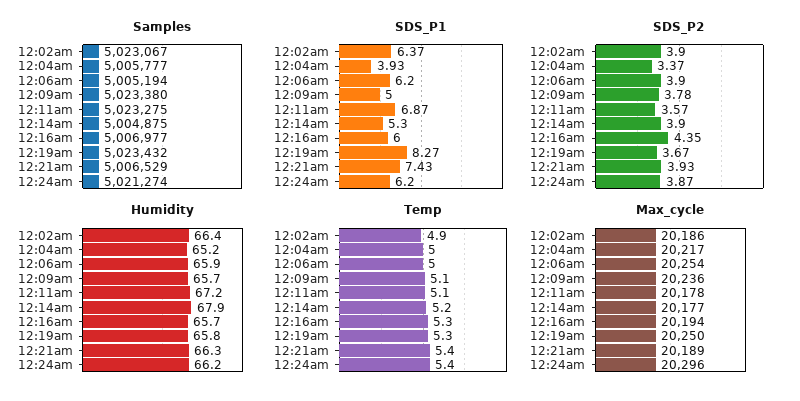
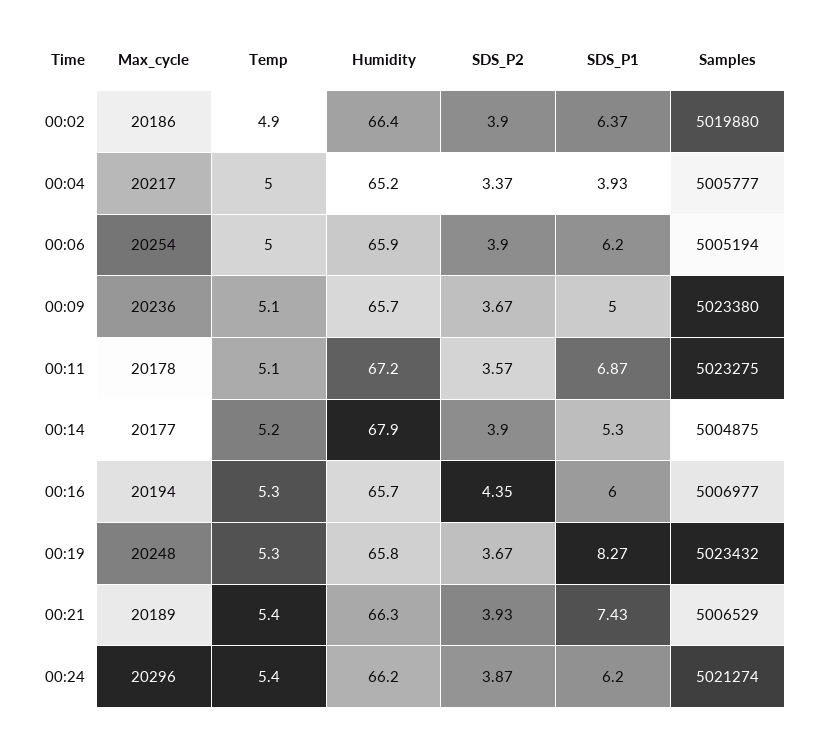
  {
    "Samples": {
-     "12:02am": 5023067,
+     "12:02am": 5019880,
      "12:04am": 5005777,
      "12:06am": 5005194,
      "12:09am": 5023380,
      "12:11am": 5023275,
      "12:14am": 5004875,
      "12:16am": 5006977,
      "12:19am": 5023432,
      "12:21am": 5006529,
      "12:24am": 5021274
    },
    "SDS_P1": {
      "12:02am": 6.37,
      "12:04am": 3.93,
      "12:06am": 6.2,
      "12:09am": 5,
      "12:11am": 6.87,
      "12:14am": 5.3,
      "12:16am": 6,
      "12:19am": 8.27,
      "12:21am": 7.43,
      "12:24am": 6.2
    },
    "SDS_P2": {
      "12:02am": 3.9,
      "12:04am": 3.37,
      "12:06am": 3.9,
-     "12:09am": 3.78,
+     "12:09am": 3.67,
      "12:11am": 3.57,
      "12:14am": 3.9,
      "12:16am": 4.35,
      "12:19am": 3.67,
      "12:21am": 3.93,
      "12:24am": 3.87
    },
    "Humidity": {
      "12:02am": 66.4,
      "12:04am": 65.2,
      "12:06am": 65.9,
      "12:09am": 65.7,
      "12:11am": 67.2,
      "12:14am": 67.9,
      "12:16am": 65.7,
      "12:19am": 65.8,
      "12:21am": 66.3,
      "12:24am": 66.2
    },
    "Temp": {
      "12:02am": 4.9,
      "12:04am": 5,
      "12:06am": 5,
      "12:09am": 5.1,
      "12:11am": 5.1,
      "12:14am": 5.2,
      "12:16am": 5.3,
      "12:19am": 5.3,
      "12:21am": 5.4,
      "12:24am": 5.4
    },
    "Max_cycle": {
      "12:02am": 20186,
      "12:04am": 20217,
      "12:06am": 20254,
      "12:09am": 20236,
      "12:11am": 20178,
      "12:14am": 20177,
      "12:16am": 20194,
-     "12:19am": 20250,
+     "12:19am": 20248,
      "12:21am": 20189,
      "12:24am": 20296
    }
  }

